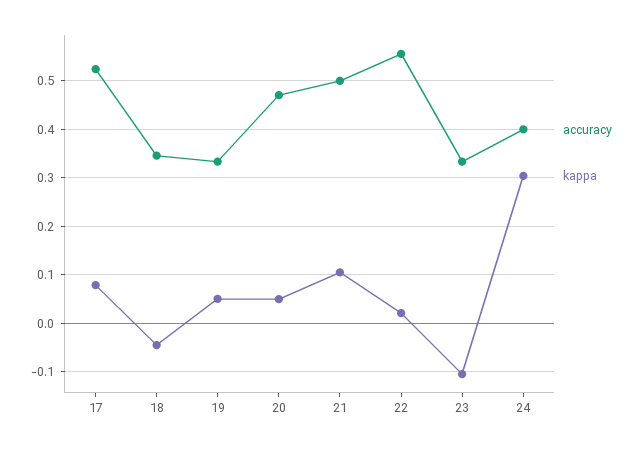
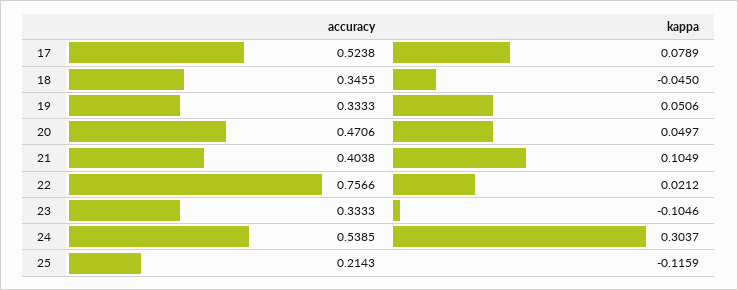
  {
    "accuracy": {
      "17": 0.5238,
      "18": 0.3455,
      "19": 0.3333,
      "20": 0.4706,
-     "21": 0.5,
+     "21": 0.4038,
-     "22": 0.56,
+     "22": 0.7566,
      "23": 0.3333,
-     "24": 0.4
+     "24": 0.5385,
+     "25": 0.2143
    },
    "kappa": {
      "17": 0.0789,
      "18": -0.045,
      "19": 0.0506,
      "20": 0.0497,
      "21": 0.1049,
      "22": 0.0212,
      "23": -0.1046,
-     "24": 0.3037
+     "24": 0.3037,
+     "25": -0.1159
    }
  }

